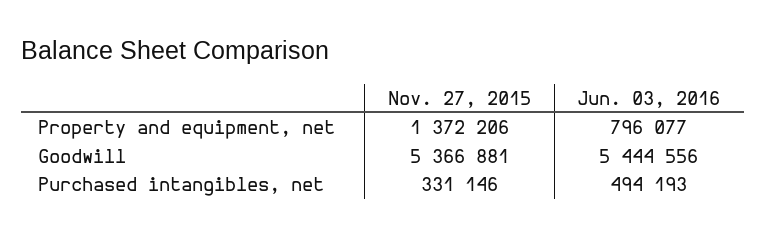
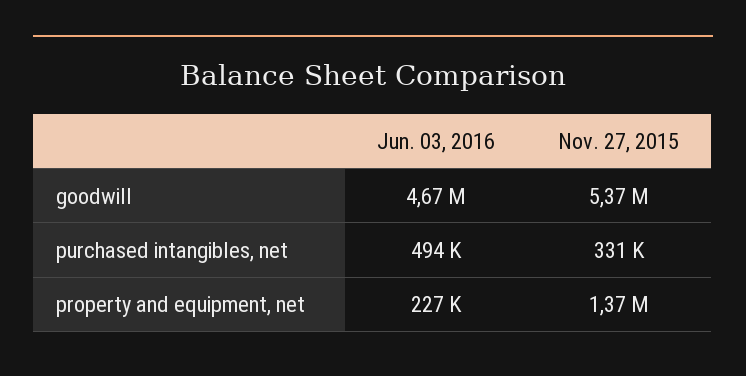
  {
    "Nov. 27, 2015": {
      "Property and equipment, net": 1372206,
      "Goodwill": 5366881,
      "Purchased intangibles, net": 331146
    },
    "Jun. 03, 2016": {
-     "Property and equipment, net": 796077,
+     "Property and equipment, net": 227000,
-     "Goodwill": 5444556,
+     "Goodwill": 4670000,
      "Purchased intangibles, net": 494193
    }
  }

